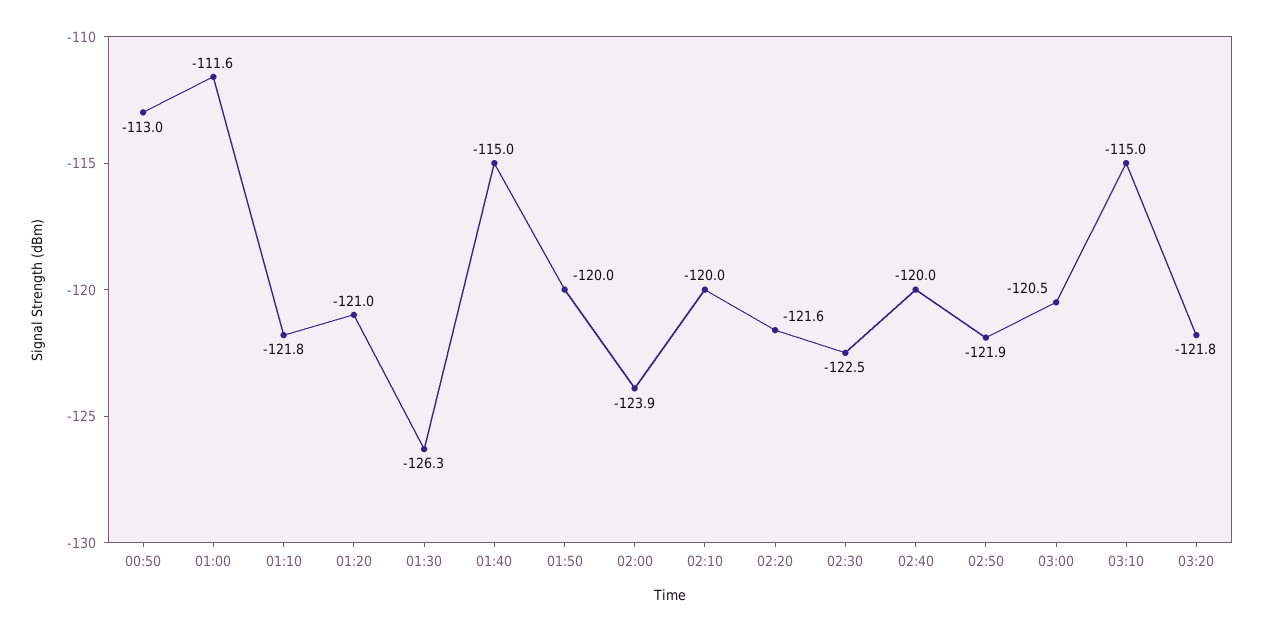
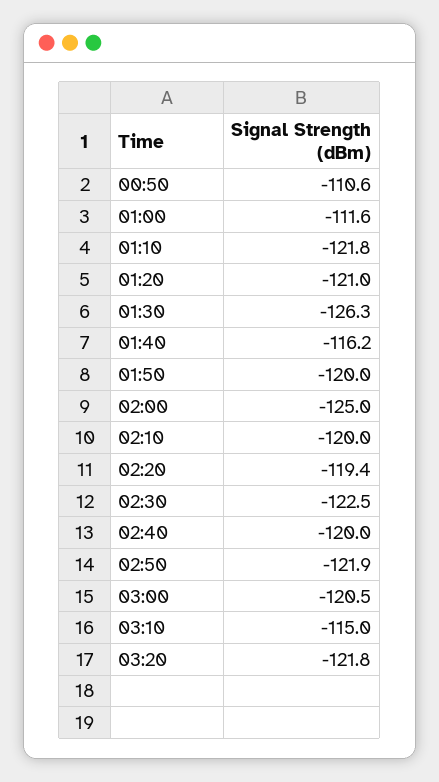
  {
-   "00:50": -113,
+   "00:50": -110.6,
    "01:00": -111.6,
    "01:10": -121.8,
    "01:20": -121,
    "01:30": -126.3,
-   "01:40": -115,
+   "01:40": -116.2,
    "01:50": -120,
-   "02:00": -123.9,
+   "02:00": -125,
    "02:10": -120,
-   "02:20": -121.6,
+   "02:20": -119.4,
    "02:30": -122.5,
    "02:40": -120,
    "02:50": -121.9,
    "03:00": -120.5,
    "03:10": -115,
    "03:20": -121.8
  }

